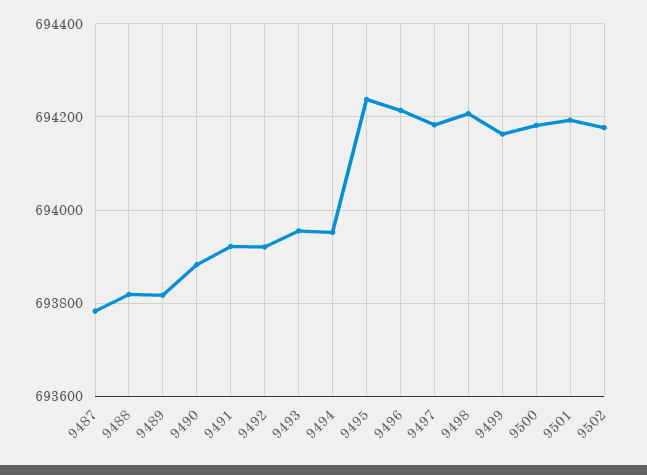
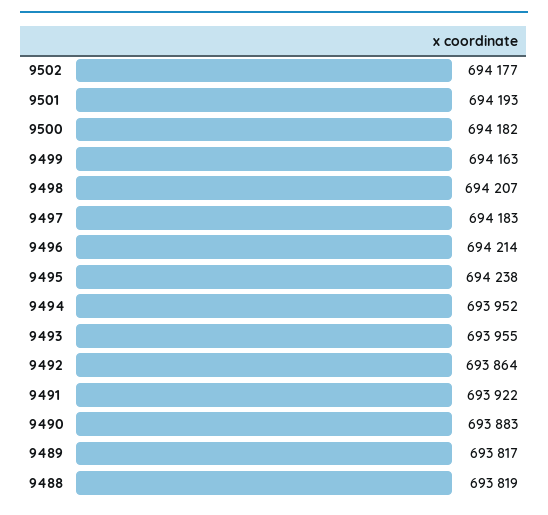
  {
-   "9487": 693780,
    "9488": 693819,
    "9489": 693817,
    "9490": 693883,
    "9491": 693922,
-   "9492": 693920,
+   "9492": 693864,
    "9493": 693955,
    "9494": 693952,
    "9495": 694238,
    "9496": 694214,
    "9497": 694183,
    "9498": 694207,
    "9499": 694163,
    "9500": 694182,
    "9501": 694193,
    "9502": 694177
  }

